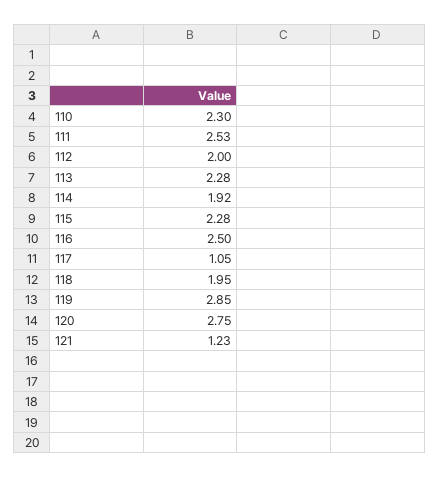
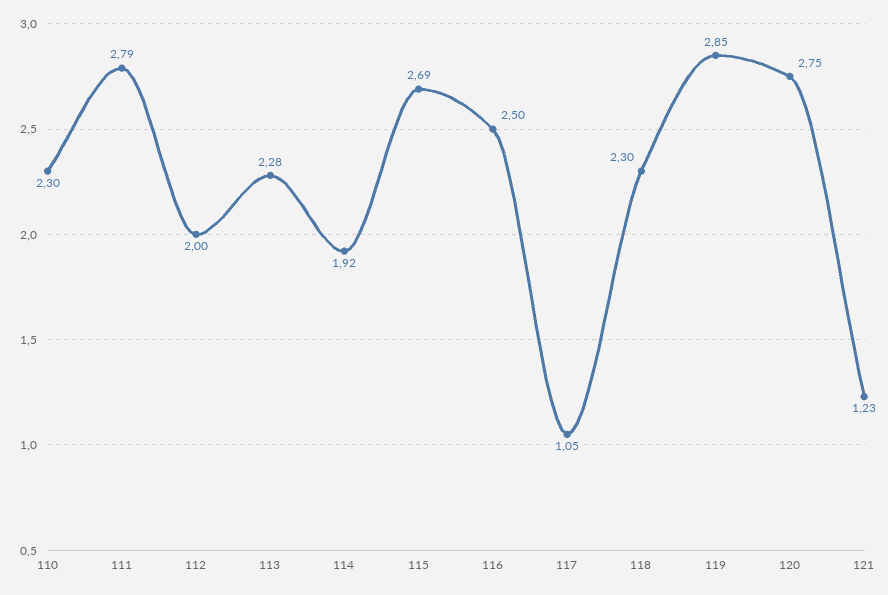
  {
    "110": 2.3,
-   "111": 2.53,
+   "111": 2.79,
    "112": 2,
    "113": 2.28,
    "114": 1.92,
-   "115": 2.28,
+   "115": 2.69,
    "116": 2.5,
    "117": 1.05,
-   "118": 1.95,
+   "118": 2.3,
    "119": 2.85,
    "120": 2.75,
    "121": 1.23
  }

